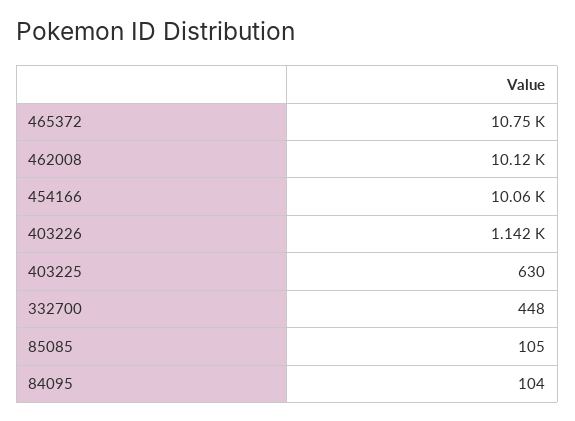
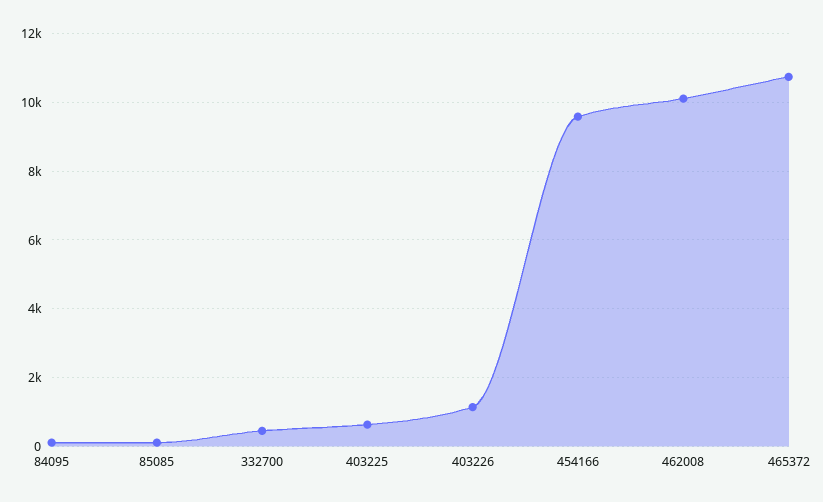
  {
    "465372": 10750,
    "462008": 10120,
-   "454166": 10060,
+   "454166": 9600,
    "403226": 1142,
    "403225": 630,
    "332700": 448,
    "85085": 105,
    "84095": 104
  }

